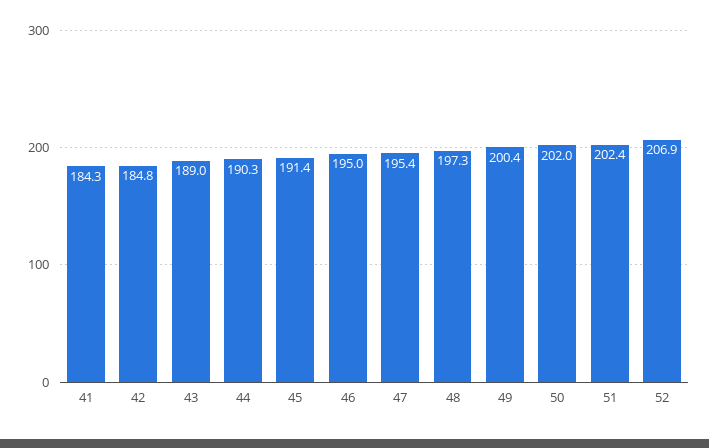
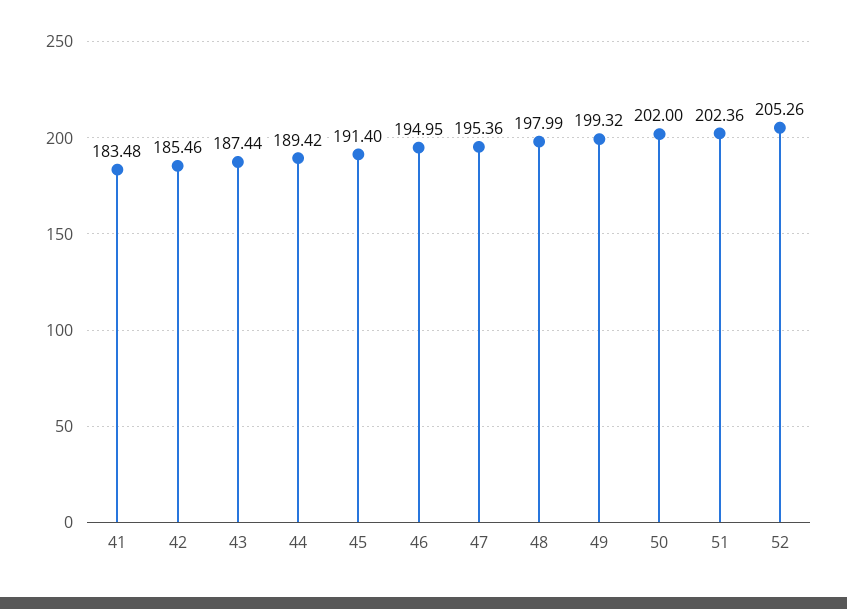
  {
-   "41": 184.3,
+   "41": 183.48,
-   "42": 184.8,
+   "42": 185.46,
-   "43": 189,
+   "43": 187.44,
-   "44": 190.3,
+   "44": 189.42,
    "45": 191.4,
    "46": 194.95,
    "47": 195.36,
-   "48": 197.3,
+   "48": 197.99,
-   "49": 200.4,
+   "49": 199.32,
    "50": 202,
    "51": 202.36,
-   "52": 206.9
+   "52": 205.26
  }

